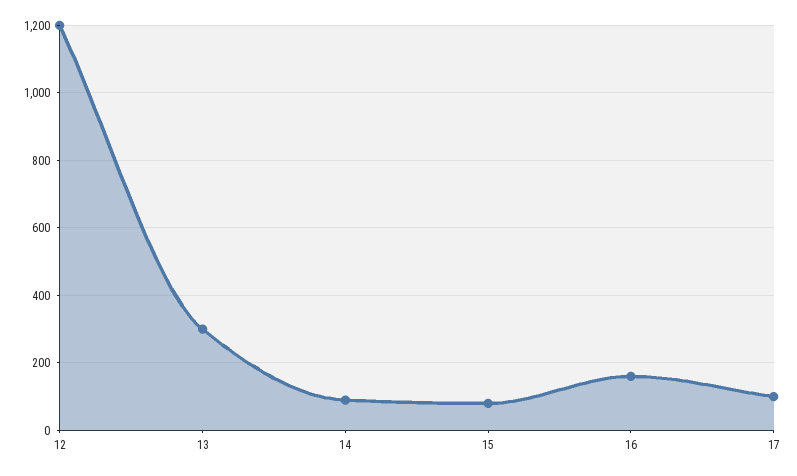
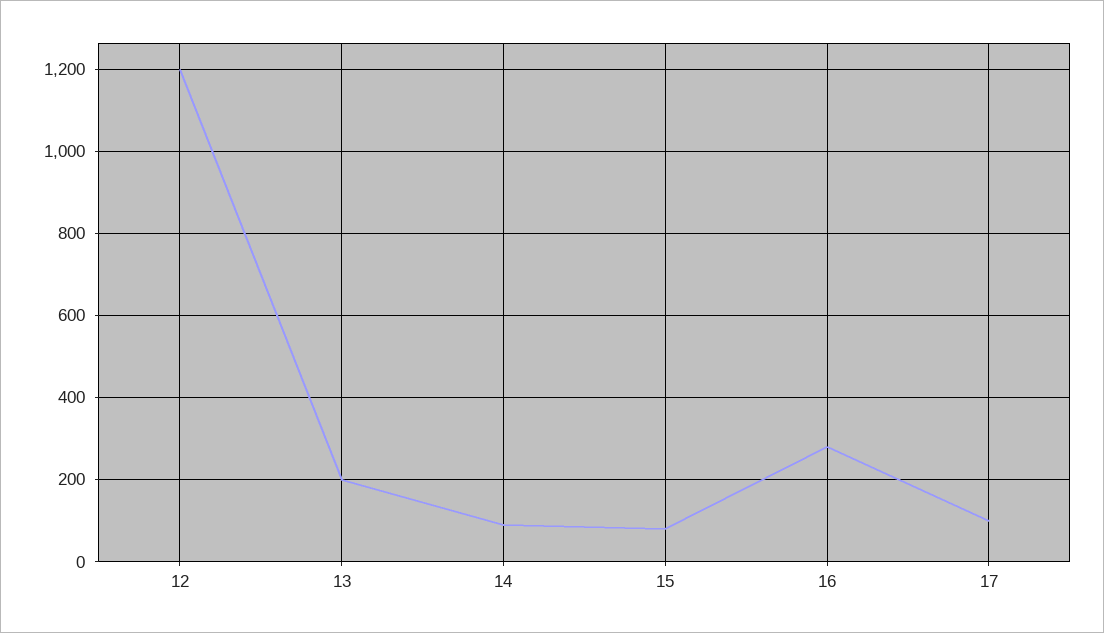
  {
    "12": 1200,
-   "13": 300,
+   "13": 200,
    "14": 100,
    "15": 80,
-   "16": 160,
+   "16": 280,
    "17": 100
  }

